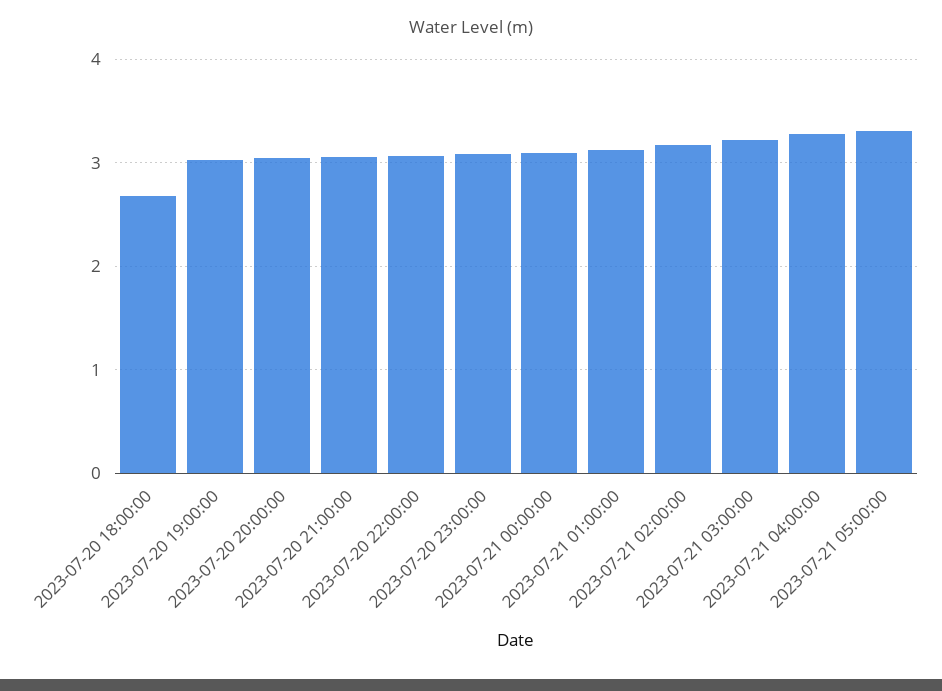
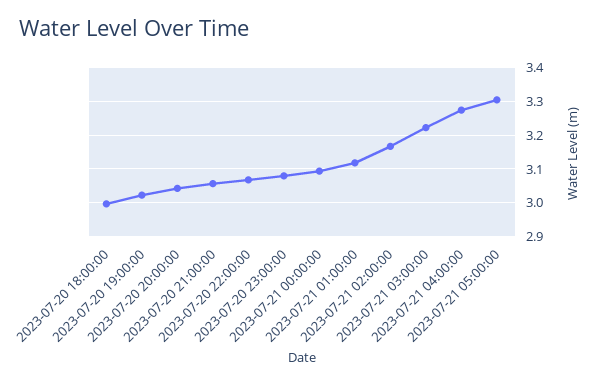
  {
-   "2023-07-20 18:00:00": 2.7,
+   "2023-07-20 18:00:00": 3,
    "2023-07-20 19:00:00": 3.02,
    "2023-07-20 20:00:00": 3.04,
    "2023-07-20 21:00:00": 3.06,
    "2023-07-20 22:00:00": 3.06,
    "2023-07-20 23:00:00": 3.08,
    "2023-07-21 00:00:00": 3.1,
    "2023-07-21 01:00:00": 3.12,
    "2023-07-21 02:00:00": 3.16,
    "2023-07-21 03:00:00": 3.22,
    "2023-07-21 04:00:00": 3.28,
    "2023-07-21 05:00:00": 3.3
  }

